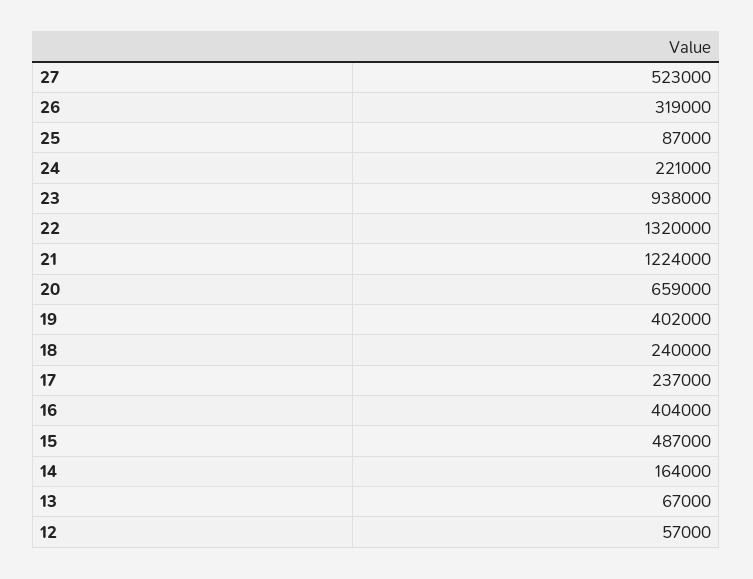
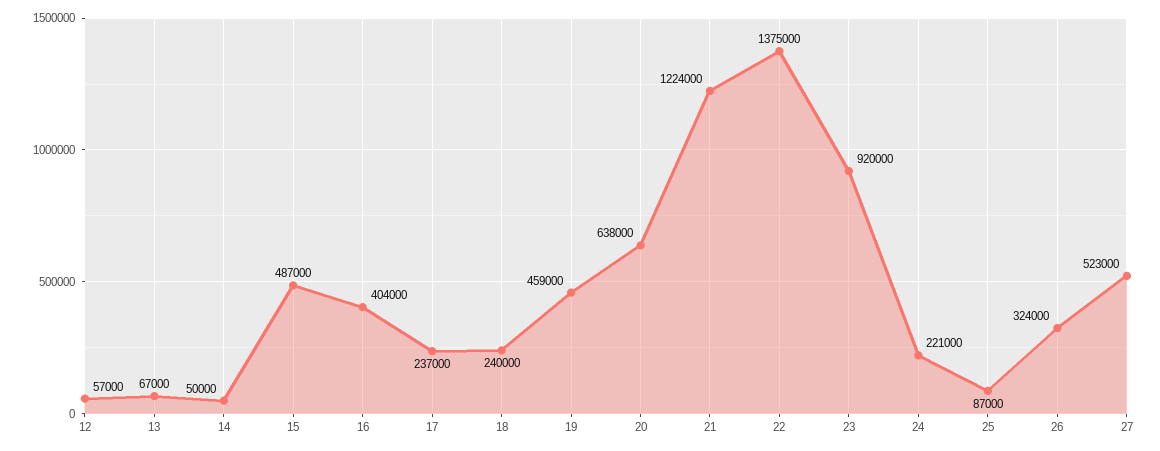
  {
    "27": 523000,
-   "26": 319000,
+   "26": 324000,
    "25": 87000,
    "24": 221000,
-   "23": 938000,
+   "23": 920000,
-   "22": 1320000,
+   "22": 1375000,
    "21": 1224000,
-   "20": 659000,
+   "20": 638000,
-   "19": 402000,
+   "19": 459000,
    "18": 240000,
    "17": 237000,
    "16": 404000,
    "15": 487000,
-   "14": 164000,
+   "14": 50000,
    "13": 67000,
    "12": 57000
  }

